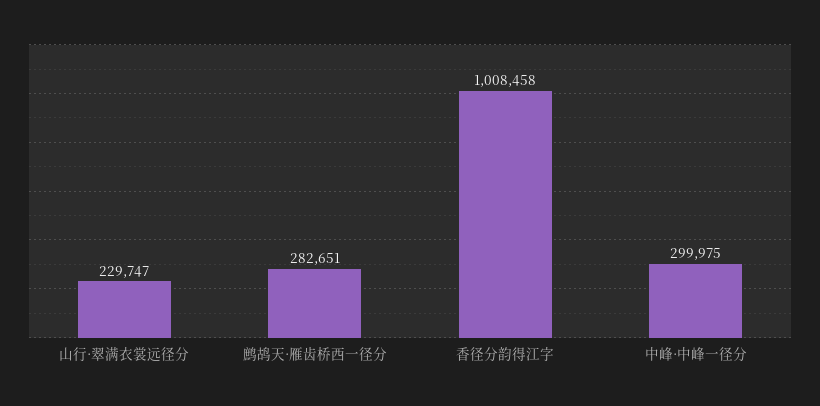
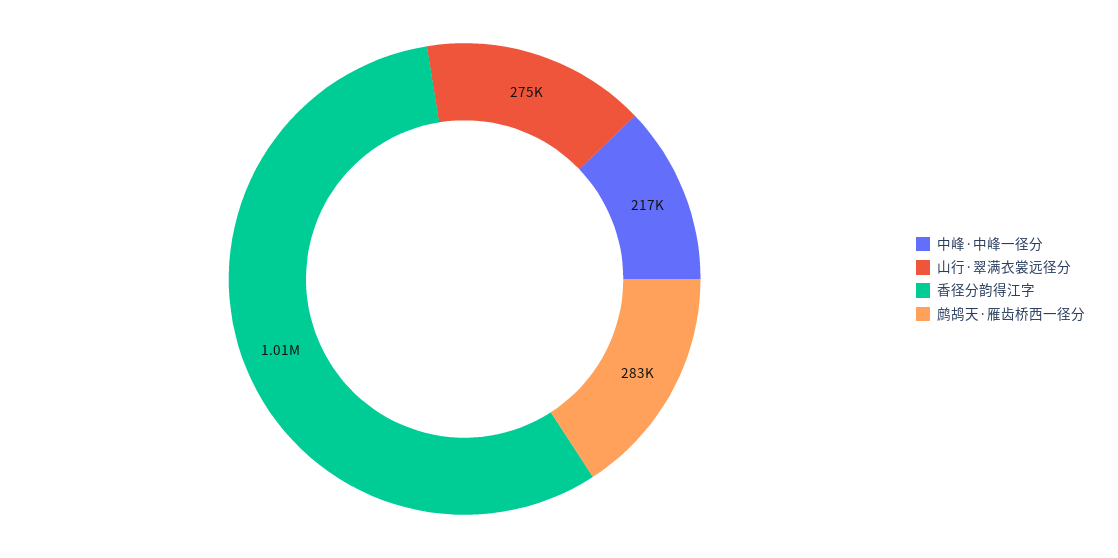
  {
-   "山行·翠满衣裳远径分": 229747,
+   "山行·翠满衣裳远径分": 275000,
    "鹧鸪天·雁齿桥西一径分": 282651,
    "香径分韵得江字": 1008458,
-   "中峰·中峰一径分": 299975
+   "中峰·中峰一径分": 217000
  }

